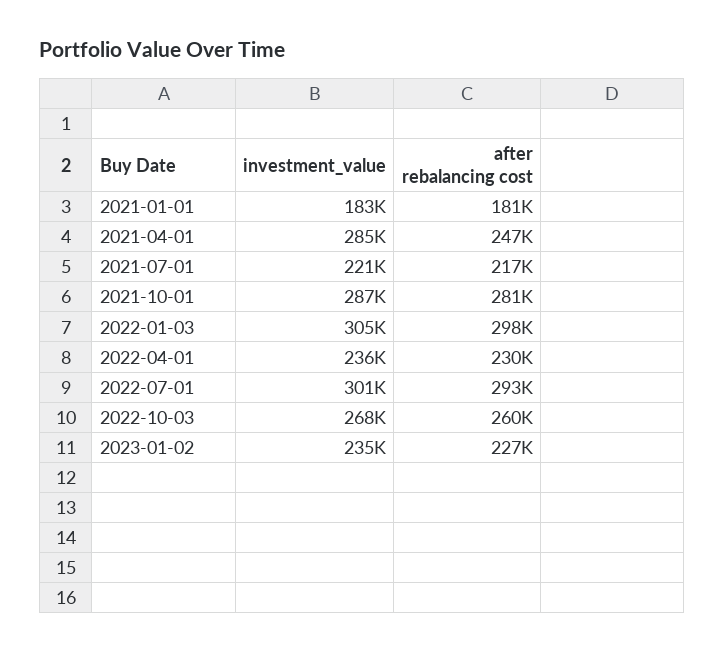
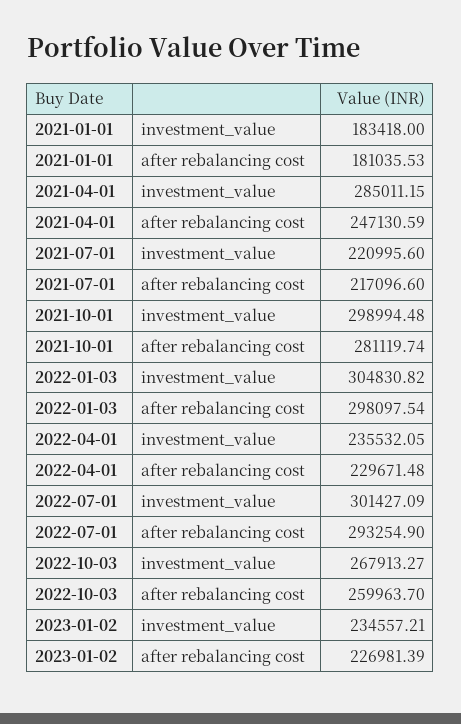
  {
    "investment_value": {
      "2021-01-01": 183418,
      "2021-04-01": 285011.15,
      "2021-07-01": 220995.6,
-     "2021-10-01": 287000,
+     "2021-10-01": 298994.48,
      "2022-01-03": 304830.82,
      "2022-04-01": 235532.05,
      "2022-07-01": 301427.09,
      "2022-10-03": 267913.27,
      "2023-01-02": 234557.21
    },
    "after rebalancing cost": {
      "2021-01-01": 181035.53,
      "2021-04-01": 247130.59,
      "2021-07-01": 217096.6,
      "2021-10-01": 281119.74,
      "2022-01-03": 298097.54,
      "2022-04-01": 229671.48,
      "2022-07-01": 293254.9,
      "2022-10-03": 259963.7,
      "2023-01-02": 226981.39
    }
  }

